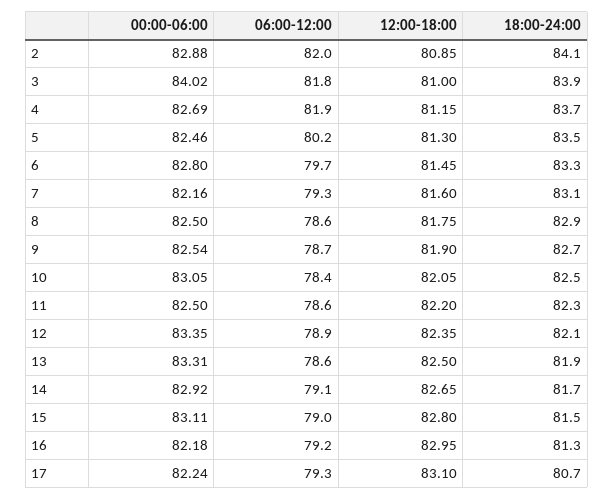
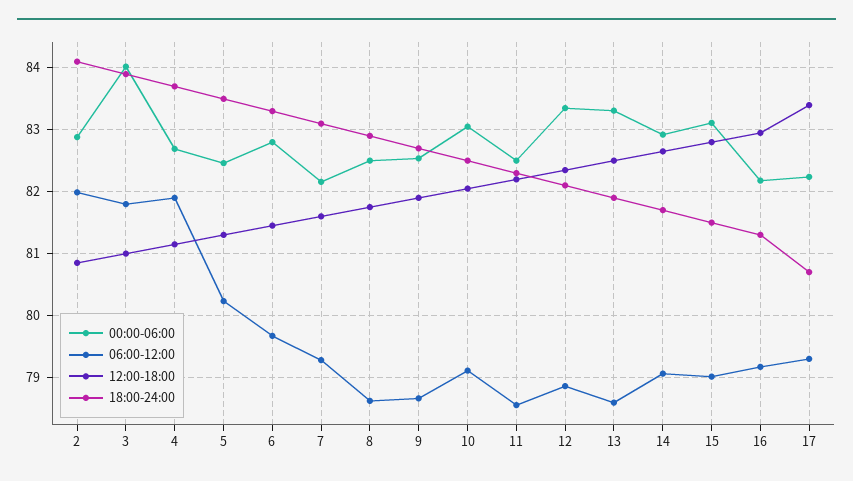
  {
    "00:00-06:00": {
      "2": 82.88,
      "3": 84.02,
      "4": 82.69,
      "5": 82.46,
      "6": 82.8,
      "7": 82.16,
      "8": 82.5,
      "9": 82.54,
      "10": 83.05,
      "11": 82.5,
      "12": 83.35,
      "13": 83.31,
      "14": 82.92,
      "15": 83.11,
      "16": 82.18,
      "17": 82.24
    },
    "06:00-12:00": {
      "2": 82,
      "3": 81.8,
      "4": 81.9,
      "5": 80.2,
      "6": 79.7,
      "7": 79.3,
      "8": 78.6,
      "9": 78.7,
-     "10": 78.4,
+     "10": 79.1,
      "11": 78.6,
      "12": 78.9,
      "13": 78.6,
      "14": 79.1,
      "15": 79,
      "16": 79.2,
      "17": 79.3
    },
    "12:00-18:00": {
      "2": 80.85,
      "3": 81,
      "4": 81.15,
      "5": 81.3,
      "6": 81.45,
      "7": 81.6,
      "8": 81.75,
      "9": 81.9,
      "10": 82.05,
      "11": 82.2,
      "12": 82.35,
      "13": 82.5,
      "14": 82.65,
      "15": 82.8,
      "16": 82.95,
-     "17": 83.1
+     "17": 83.4
    },
    "18:00-24:00": {
      "2": 84.1,
      "3": 83.9,
      "4": 83.7,
      "5": 83.5,
      "6": 83.3,
      "7": 83.1,
      "8": 82.9,
      "9": 82.7,
      "10": 82.5,
      "11": 82.3,
      "12": 82.1,
      "13": 81.9,
      "14": 81.7,
      "15": 81.5,
      "16": 81.3,
      "17": 80.7
    }
  }

